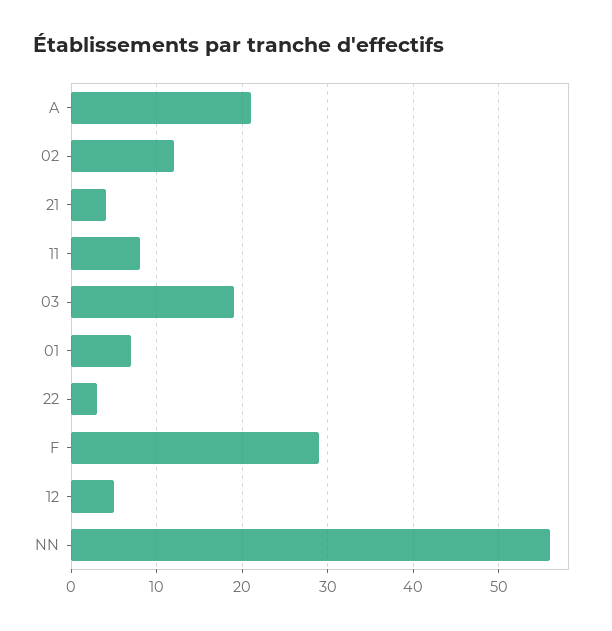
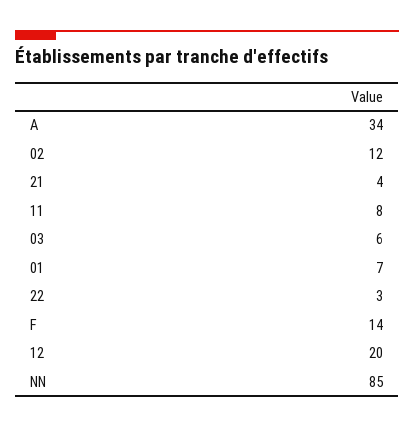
  {
-   "A": 21,
+   "A": 34,
    "02": 12,
    "21": 4,
    "11": 8,
-   "03": 19,
+   "03": 6,
    "01": 7,
    "22": 3,
-   "F": 29,
+   "F": 14,
-   "12": 5,
+   "12": 20,
-   "NN": 56
+   "NN": 85
  }

